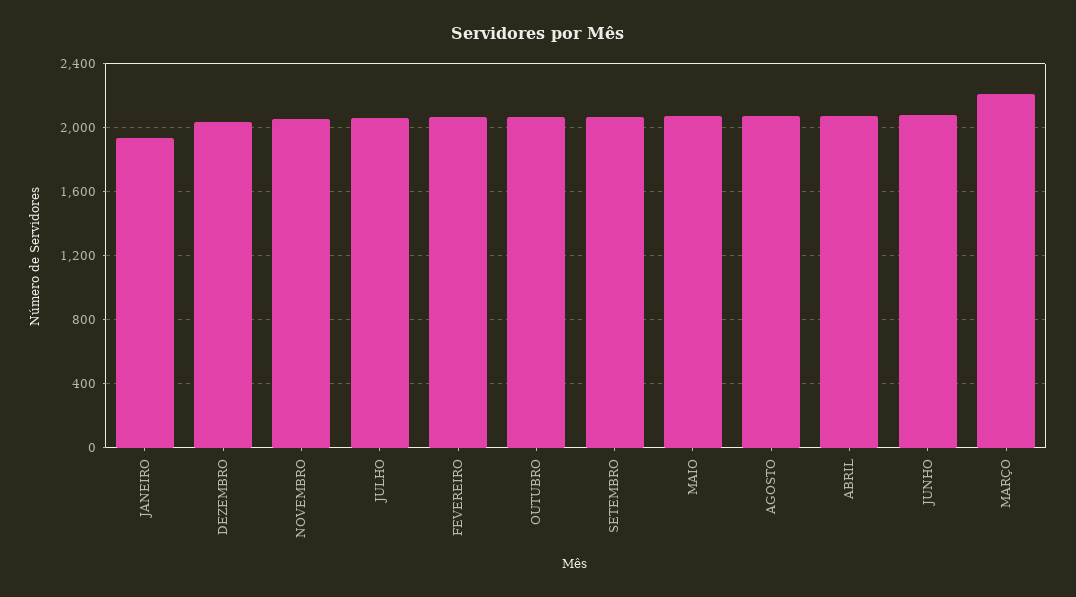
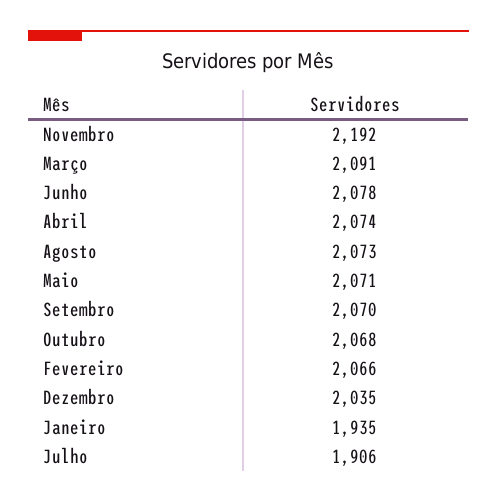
  {
    "JANEIRO": 1935,
    "DEZEMBRO": 2035,
-   "NOVEMBRO": 2050,
+   "NOVEMBRO": 2192,
-   "JULHO": 2050,
+   "JULHO": 1906,
    "FEVEREIRO": 2066,
    "OUTUBRO": 2068,
    "SETEMBRO": 2070,
    "MAIO": 2071,
    "AGOSTO": 2073,
    "ABRIL": 2074,
    "JUNHO": 2078,
-   "MARÇO": 2200
+   "MARÇO": 2091
  }

